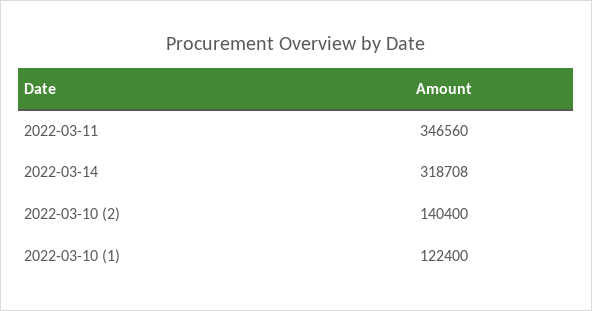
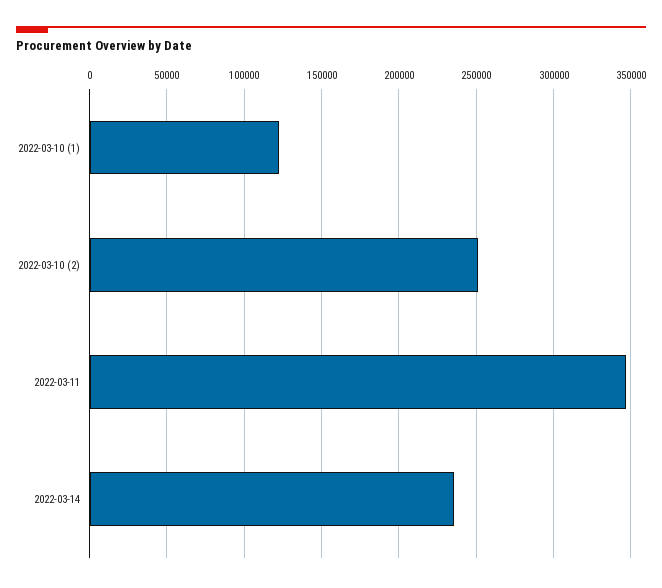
  {
    "2022-03-11": 346560,
-   "2022-03-14": 318708,
+   "2022-03-14": 235000,
-   "2022-03-10 (2)": 140400,
+   "2022-03-10 (2)": 250000,
    "2022-03-10 (1)": 122400
  }

